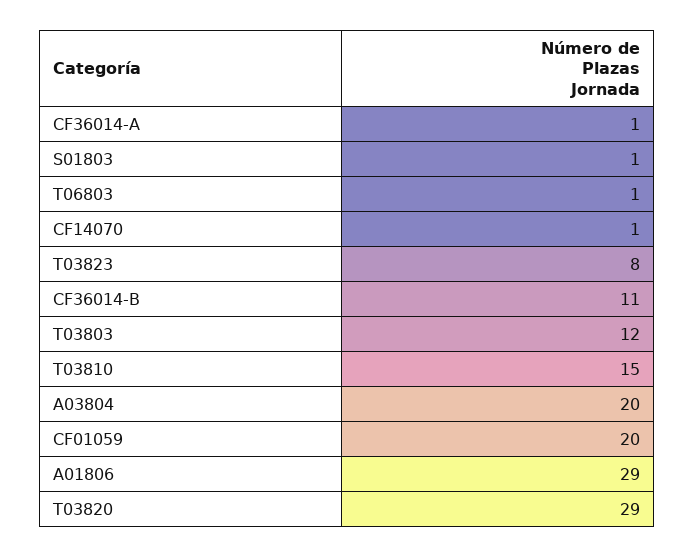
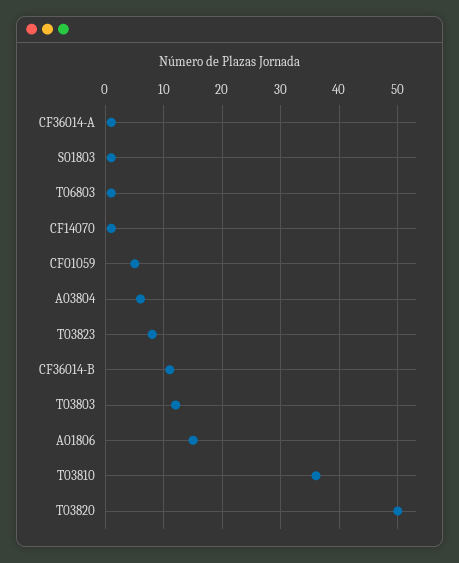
  {
    "CF36014-A": 1,
    "S01803": 1,
    "T06803": 1,
    "CF14070": 1,
    "T03823": 8,
    "CF36014-B": 11,
    "T03803": 12,
-   "T03810": 15,
+   "T03810": 35,
-   "A03804": 20,
+   "A03804": 5,
-   "CF01059": 20,
+   "CF01059": 5,
-   "A01806": 29,
+   "A01806": 15,
-   "T03820": 29
+   "T03820": 50
  }

